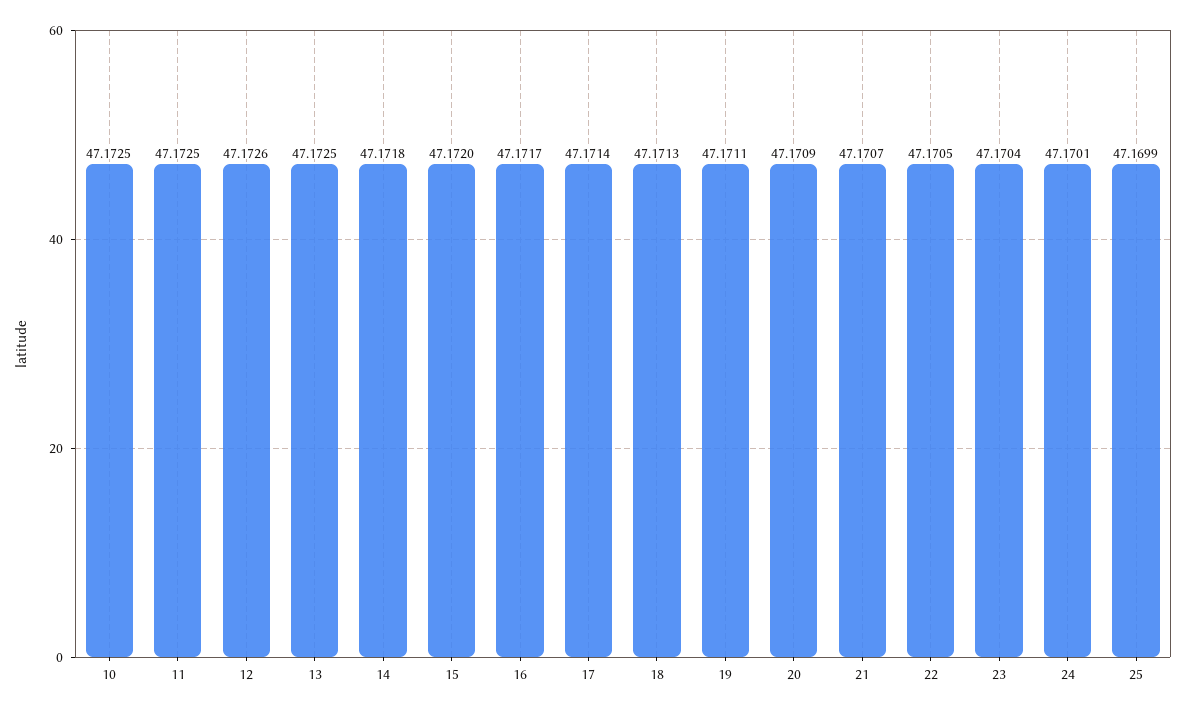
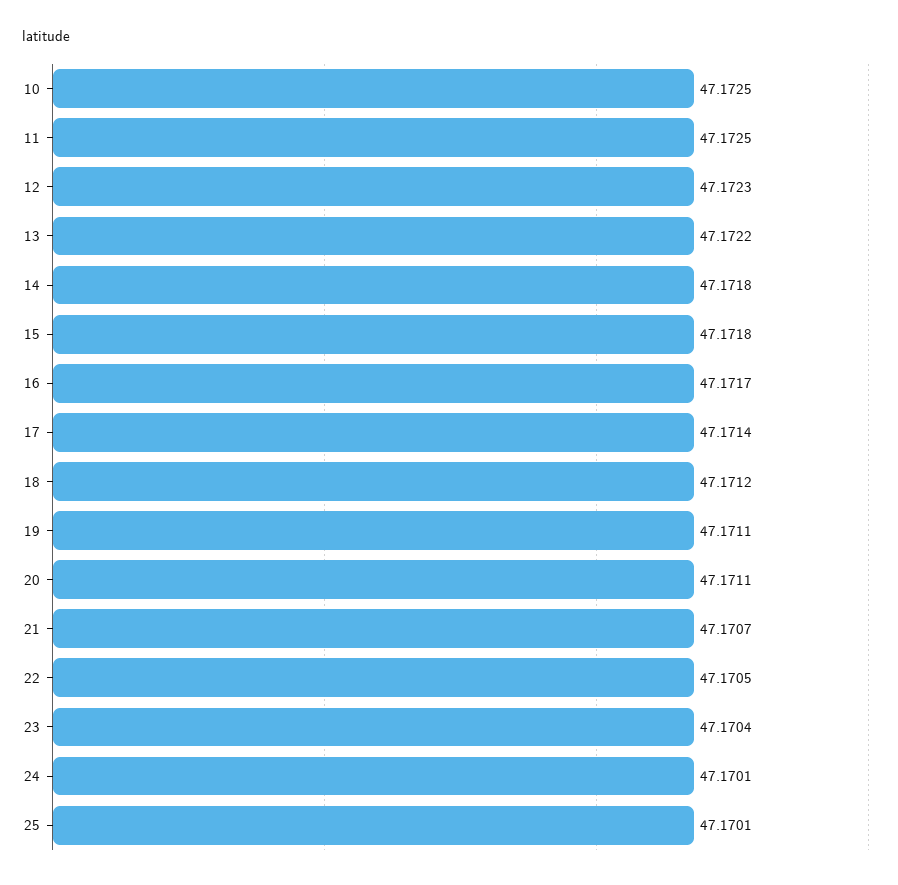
  {
    "10": 47.1725,
    "11": 47.1725,
-   "12": 47.1726,
+   "12": 47.1723,
-   "13": 47.1725,
+   "13": 47.1722,
    "14": 47.1718,
-   "15": 47.172,
+   "15": 47.1718,
    "16": 47.1717,
    "17": 47.1714,
-   "18": 47.1713,
+   "18": 47.1712,
    "19": 47.1711,
-   "20": 47.1709,
+   "20": 47.1711,
    "21": 47.1707,
    "22": 47.1705,
    "23": 47.1704,
    "24": 47.1701,
-   "25": 47.1699
+   "25": 47.1701
  }

